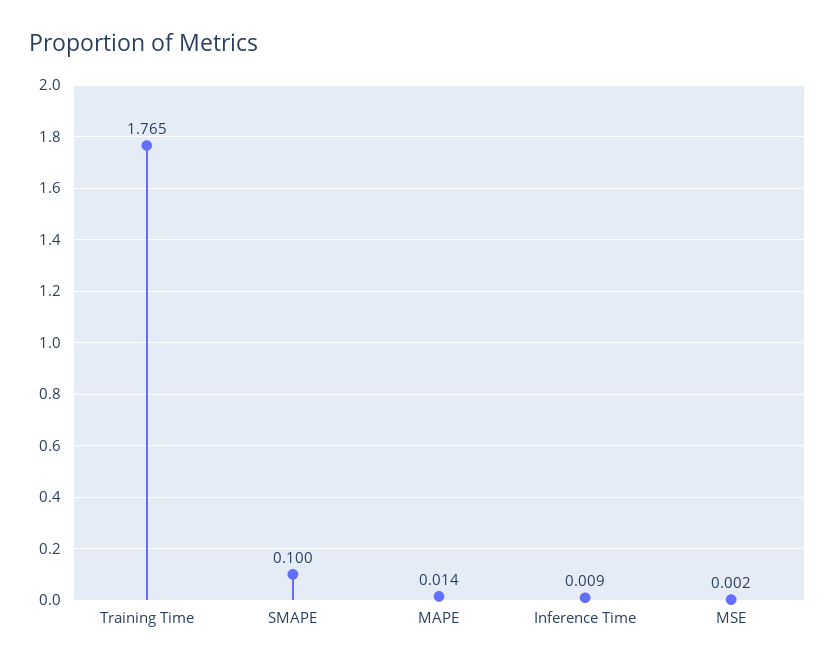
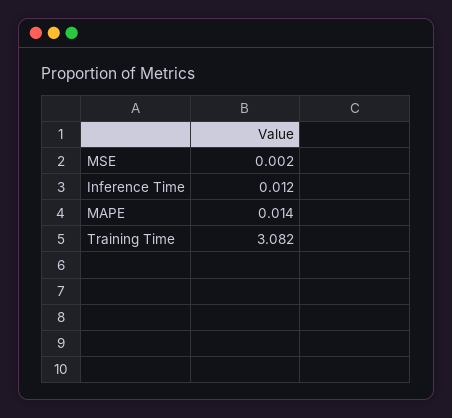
  {
-   "Training Time": 1.765,
+   "Training Time": 3.082,
-   "SMAPE": 0.1,
    "MAPE": 0.014,
-   "Inference Time": 0.009,
+   "Inference Time": 0.012,
    "MSE": 0.002
  }

